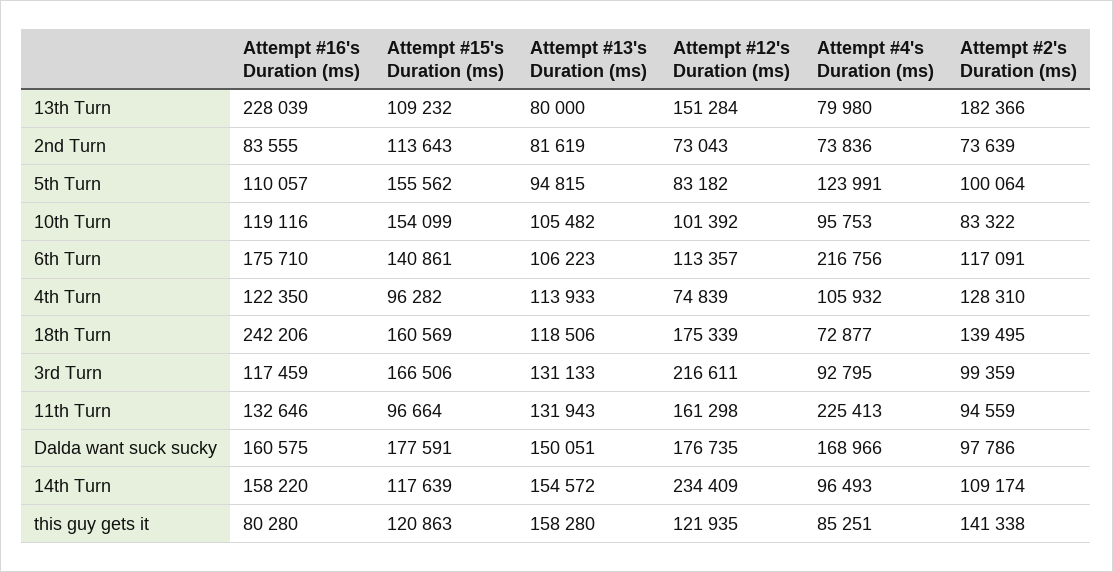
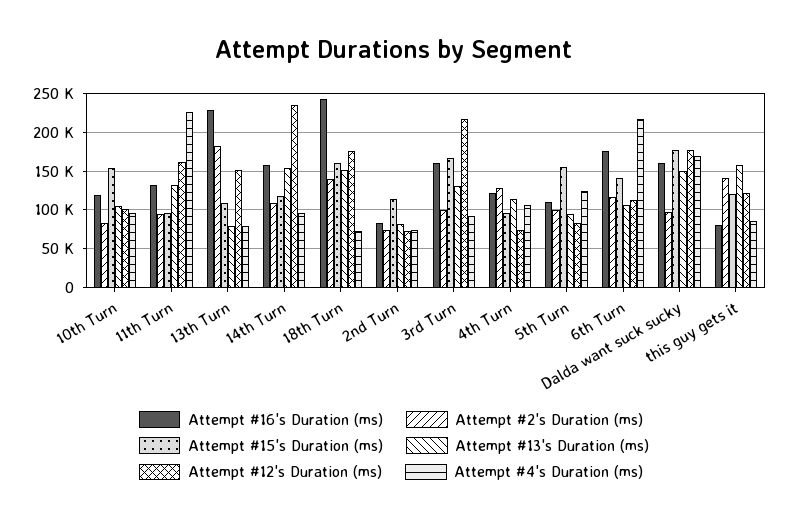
  {
    "Attempt #16's Duration (ms)": {
      "13th Turn": 228039,
      "2nd Turn": 83555,
      "5th Turn": 110057,
      "10th Turn": 119116,
      "6th Turn": 175710,
      "4th Turn": 122350,
      "18th Turn": 242206,
-     "3rd Turn": 117459,
+     "3rd Turn": 160000,
      "11th Turn": 132646,
      "Dalda want suck sucky": 160575,
      "14th Turn": 158220,
      "this guy gets it": 80280
    },
    "Attempt #15's Duration (ms)": {
      "13th Turn": 109232,
      "2nd Turn": 113643,
      "5th Turn": 155562,
      "10th Turn": 154099,
      "6th Turn": 140861,
      "4th Turn": 96282,
      "18th Turn": 160569,
      "3rd Turn": 166506,
      "11th Turn": 96664,
      "Dalda want suck sucky": 177591,
      "14th Turn": 117639,
      "this guy gets it": 120863
    },
    "Attempt #13's Duration (ms)": {
      "13th Turn": 80000,
      "2nd Turn": 81619,
      "5th Turn": 94815,
      "10th Turn": 105482,
      "6th Turn": 106223,
      "4th Turn": 113933,
-     "18th Turn": 118506,
+     "18th Turn": 150000,
      "3rd Turn": 131133,
      "11th Turn": 131943,
      "Dalda want suck sucky": 150051,
      "14th Turn": 154572,
      "this guy gets it": 158280
    },
    "Attempt #12's Duration (ms)": {
      "13th Turn": 151284,
      "2nd Turn": 73043,
      "5th Turn": 83182,
      "10th Turn": 101392,
      "6th Turn": 113357,
      "4th Turn": 74839,
      "18th Turn": 175339,
      "3rd Turn": 216611,
      "11th Turn": 161298,
      "Dalda want suck sucky": 176735,
      "14th Turn": 234409,
      "this guy gets it": 121935
    },
    "Attempt #4's Duration (ms)": {
      "13th Turn": 79980,
      "2nd Turn": 73836,
      "5th Turn": 123991,
      "10th Turn": 95753,
      "6th Turn": 216756,
      "4th Turn": 105932,
      "18th Turn": 72877,
      "3rd Turn": 92795,
      "11th Turn": 225413,
      "Dalda want suck sucky": 168966,
      "14th Turn": 96493,
      "this guy gets it": 85251
    },
    "Attempt #2's Duration (ms)": {
      "13th Turn": 182366,
      "2nd Turn": 73639,
      "5th Turn": 100064,
      "10th Turn": 83322,
      "6th Turn": 117091,
      "4th Turn": 128310,
      "18th Turn": 139495,
      "3rd Turn": 99359,
      "11th Turn": 94559,
      "Dalda want suck sucky": 97786,
      "14th Turn": 109174,
      "this guy gets it": 141338
    }
  }

